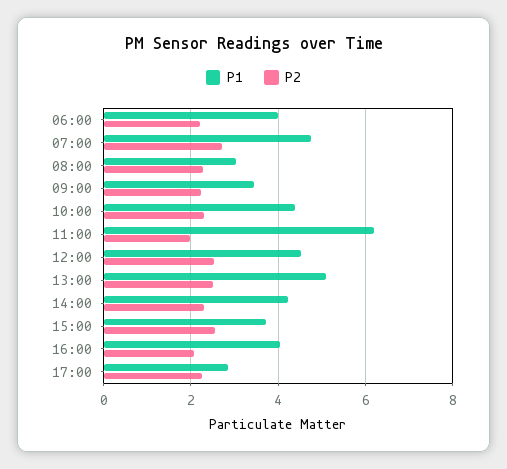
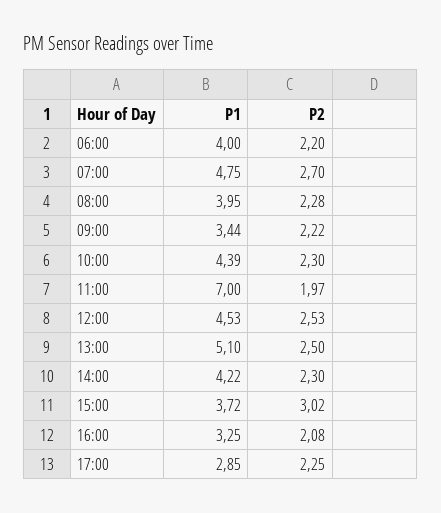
  {
    "P1": {
      "06:00": 4,
      "07:00": 4.75,
-     "08:00": 3,
+     "08:00": 3.95,
      "09:00": 3.44,
      "10:00": 4.39,
-     "11:00": 6.2,
+     "11:00": 7,
      "12:00": 4.53,
      "13:00": 5.1,
      "14:00": 4.22,
      "15:00": 3.72,
-     "16:00": 4,
+     "16:00": 3.25,
      "17:00": 2.85
    },
    "P2": {
      "06:00": 2.2,
      "07:00": 2.7,
      "08:00": 2.28,
      "09:00": 2.22,
      "10:00": 2.3,
      "11:00": 1.97,
      "12:00": 2.53,
      "13:00": 2.5,
      "14:00": 2.3,
-     "15:00": 2.6,
+     "15:00": 3.02,
      "16:00": 2.08,
      "17:00": 2.25
    }
  }

